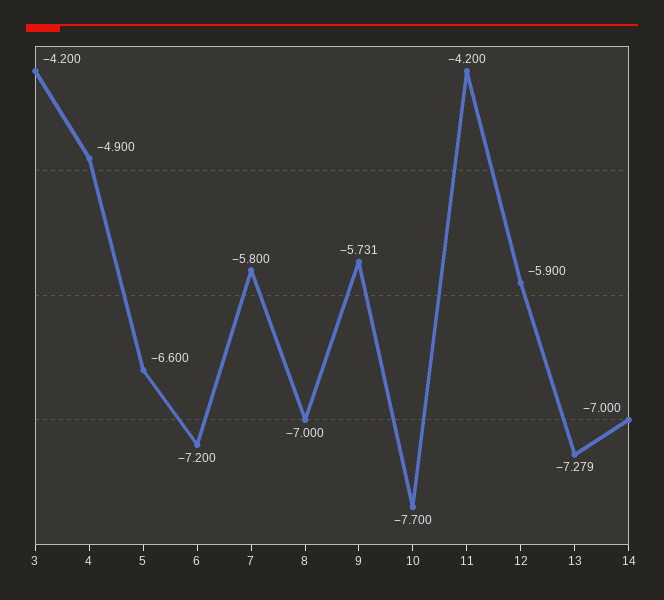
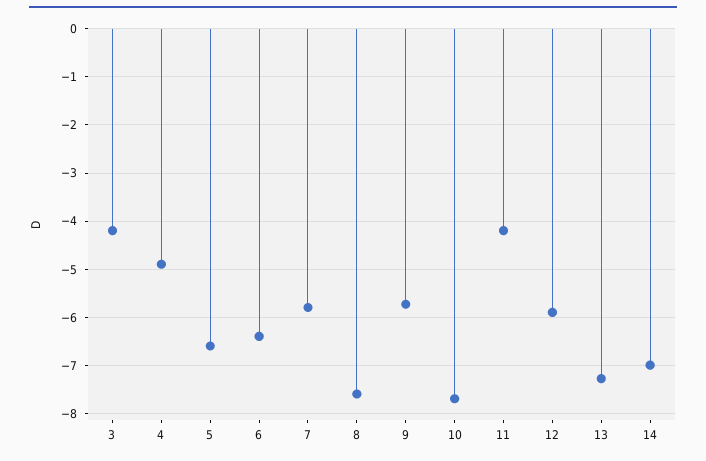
  {
    "3": -4.2,
    "4": -4.9,
    "5": -6.6,
-   "6": -7.2,
+   "6": -6.4,
    "7": -5.8,
-   "8": -7,
+   "8": -7.6,
    "9": -5.731,
    "10": -7.7,
    "11": -4.2,
    "12": -5.9,
    "13": -7.279,
    "14": -7
  }

